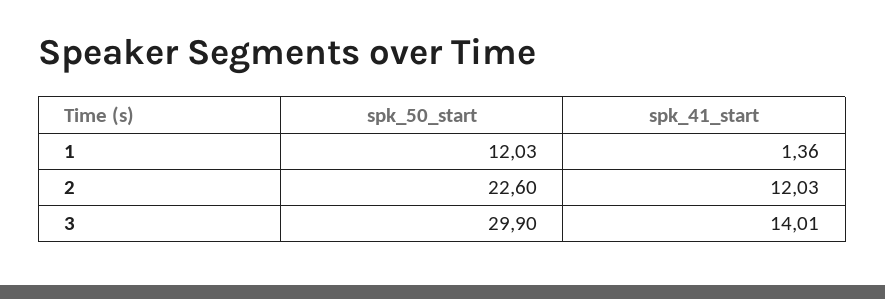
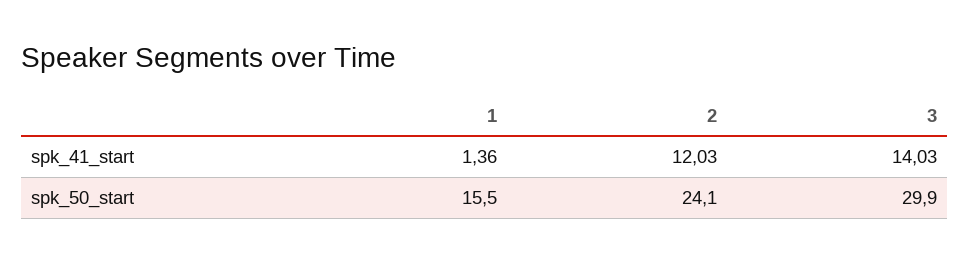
  {
    "spk_50_start": {
-     "1": 12.03,
+     "1": 15.5,
-     "2": 22.6,
+     "2": 24.1,
      "3": 29.9
    },
    "spk_41_start": {
      "1": 1.36,
      "2": 12.03,
-     "3": 14.01
+     "3": 14.03
    }
  }

